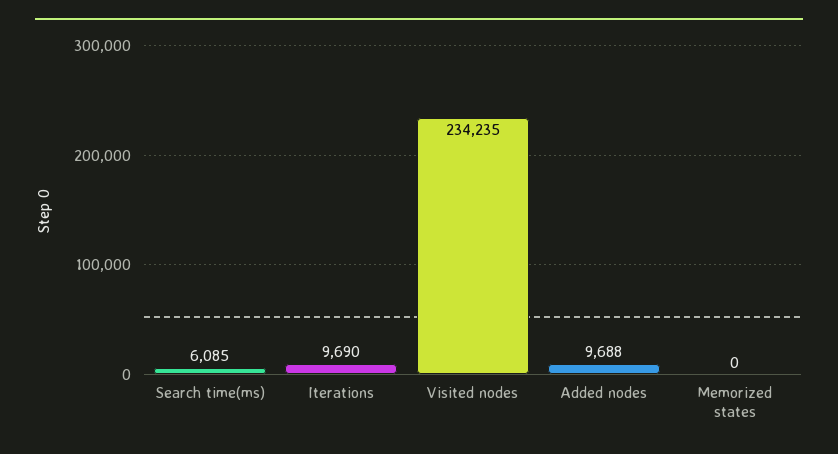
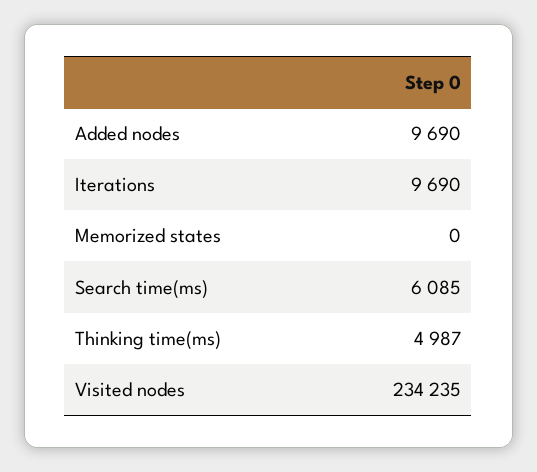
  {
    "Search time(ms)": 6085,
    "Iterations": 9690,
    "Visited nodes": 234235,
-   "Added nodes": 9688,
+   "Added nodes": 9690,
-   "Memorized states": 0
+   "Memorized states": 0,
+   "Thinking time(ms)": 4987
  }

